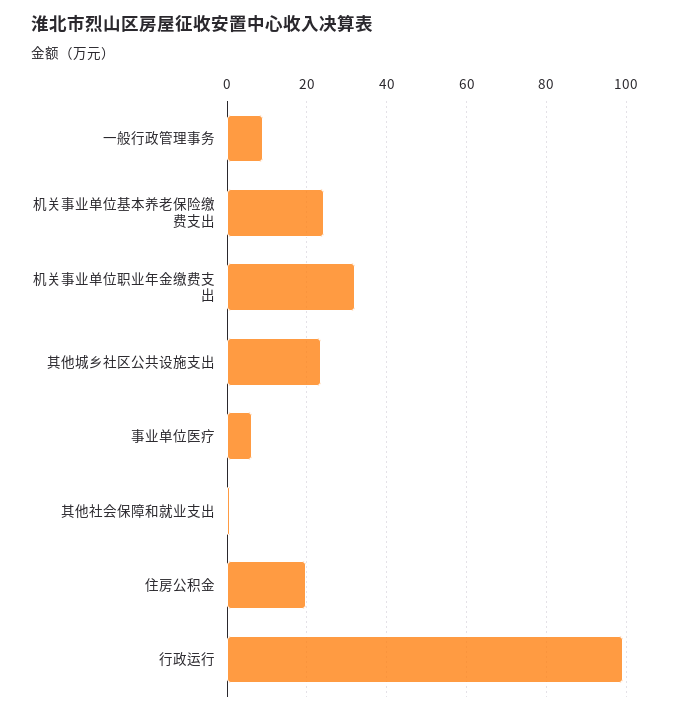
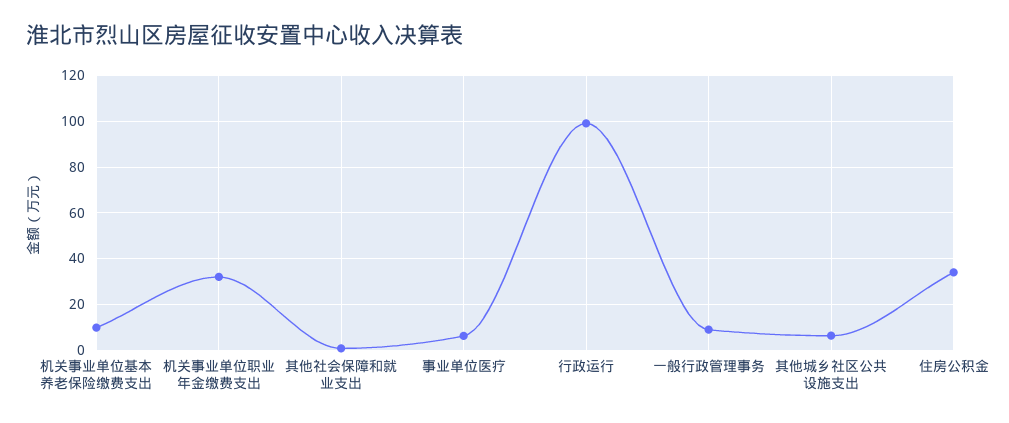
  {
    "一般行政管理事务": 8,
-   "机关事业单位基本养老保险缴费支出": 24,
+   "机关事业单位基本养老保险缴费支出": 10,
    "机关事业单位职业年金缴费支出": 32,
-   "其他城乡社区公共设施支出": 24,
+   "其他城乡社区公共设施支出": 5,
    "事业单位医疗": 6,
    "其他社会保障和就业支出": 0,
-   "住房公积金": 20,
+   "住房公积金": 35,
    "行政运行": 100
  }

